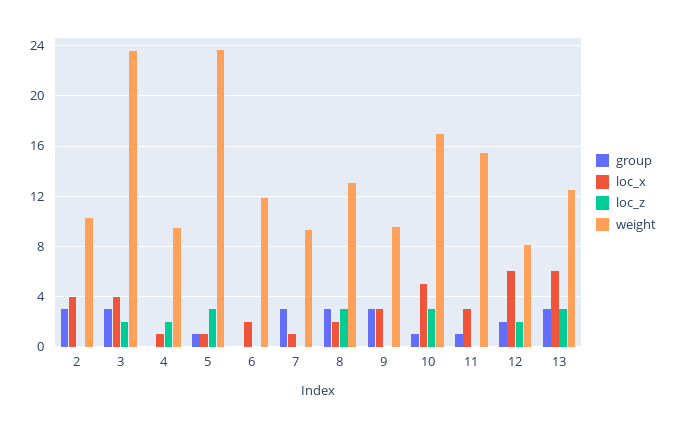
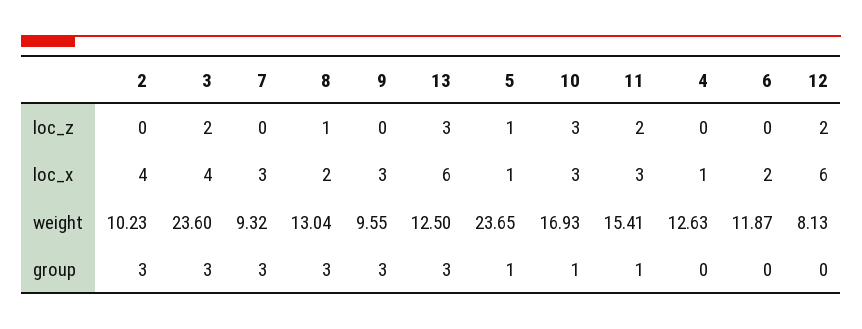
  {
    "group": {
      "2": 3,
      "3": 3,
      "4": 0,
      "5": 1,
      "6": 0,
      "7": 3,
      "8": 3,
      "9": 3,
      "10": 1,
      "11": 1,
-     "12": 2,
+     "12": 0,
      "13": 3
    },
    "loc_x": {
      "2": 4,
      "3": 4,
      "4": 1,
      "5": 1,
      "6": 2,
-     "7": 1,
+     "7": 3,
      "8": 2,
      "9": 3,
-     "10": 5,
+     "10": 3,
      "11": 3,
      "12": 6,
      "13": 6
    },
    "loc_z": {
      "2": 0,
      "3": 2,
-     "4": 2,
+     "4": 0,
-     "5": 3,
+     "5": 1,
      "6": 0,
      "7": 0,
-     "8": 3,
+     "8": 1,
      "9": 0,
      "10": 3,
-     "11": 0,
+     "11": 2,
      "12": 2,
      "13": 3
    },
    "weight": {
      "2": 10.23,
      "3": 23.6,
-     "4": 9.5,
+     "4": 12.63,
      "5": 23.65,
      "6": 11.87,
      "7": 9.32,
      "8": 13.04,
      "9": 9.55,
      "10": 16.93,
      "11": 15.41,
      "12": 8.13,
      "13": 12.5
    }
  }

